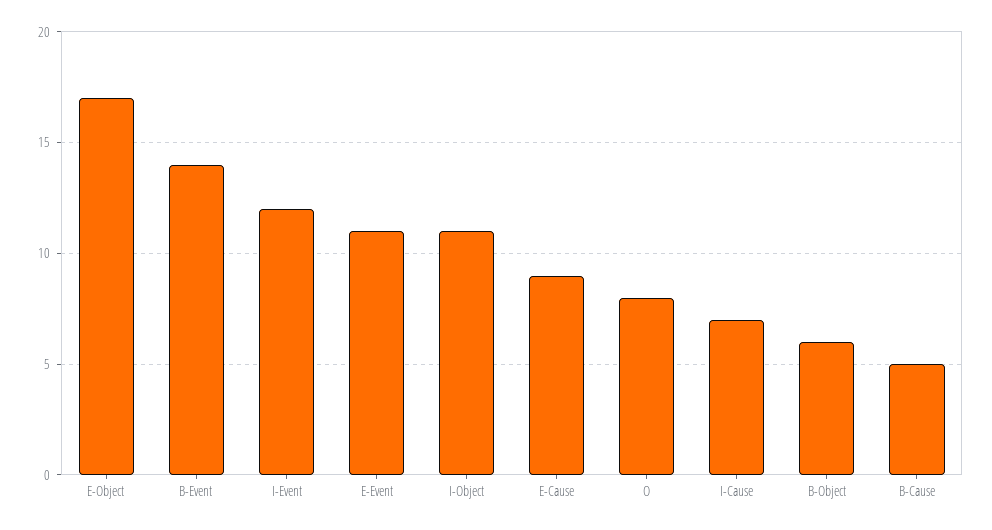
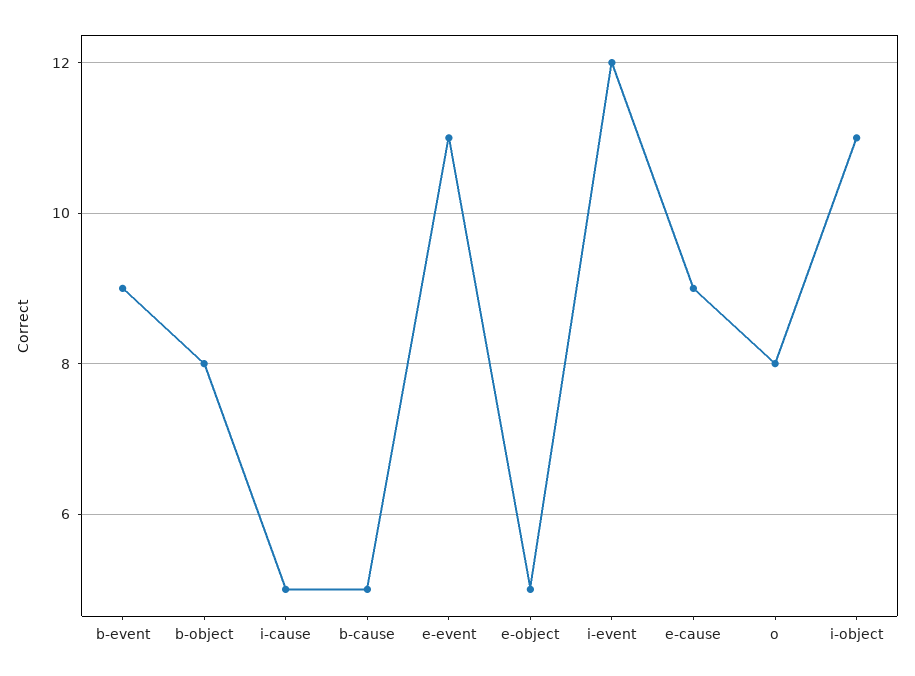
  {
-   "E-Object": 17,
+   "E-Object": 5,
-   "B-Event": 14,
+   "B-Event": 9,
    "I-Event": 12,
    "E-Event": 11,
    "I-Object": 11,
    "E-Cause": 9,
    "O": 8,
-   "I-Cause": 7,
+   "I-Cause": 5,
-   "B-Object": 6,
+   "B-Object": 8,
    "B-Cause": 5
  }

